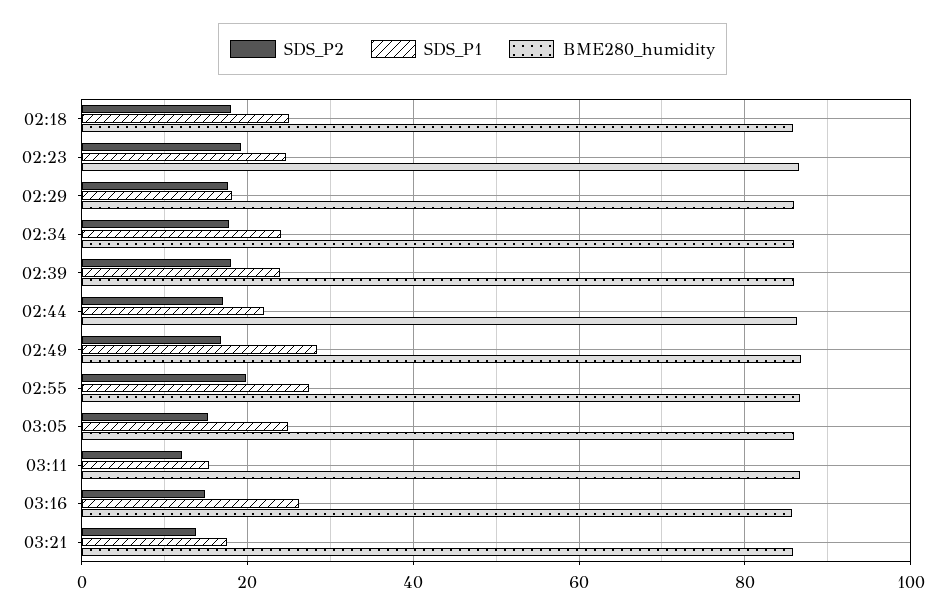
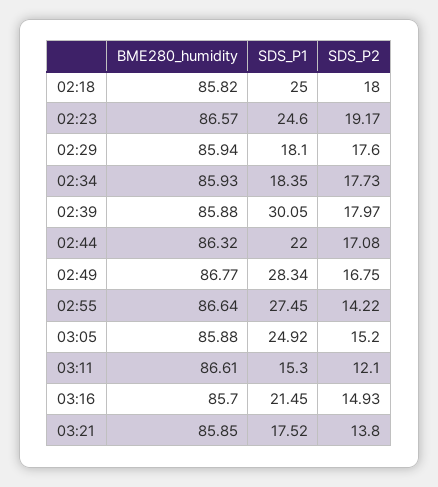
  {
    "SDS_P2": {
      "02:18": 18,
      "02:23": 19.17,
      "02:29": 17.6,
      "02:34": 17.73,
      "02:39": 17.97,
      "02:44": 17.08,
      "02:49": 16.75,
-     "02:55": 20,
+     "02:55": 14.22,
      "03:05": 15.2,
      "03:11": 12.1,
      "03:16": 14.93,
      "03:21": 13.8
    },
    "SDS_P1": {
      "02:18": 25,
      "02:23": 24.6,
      "02:29": 18.1,
-     "02:34": 24,
+     "02:34": 18.35,
-     "02:39": 24,
+     "02:39": 30.05,
      "02:44": 22,
      "02:49": 28.34,
      "02:55": 27.45,
      "03:05": 24.92,
      "03:11": 15.3,
-     "03:16": 26,
+     "03:16": 21.45,
      "03:21": 17.52
    },
    "BME280_humidity": {
      "02:18": 85.82,
      "02:23": 86.57,
      "02:29": 85.94,
      "02:34": 85.93,
      "02:39": 85.88,
      "02:44": 86.32,
      "02:49": 86.77,
      "02:55": 86.64,
      "03:05": 85.88,
      "03:11": 86.61,
      "03:16": 85.7,
      "03:21": 85.85
    }
  }

